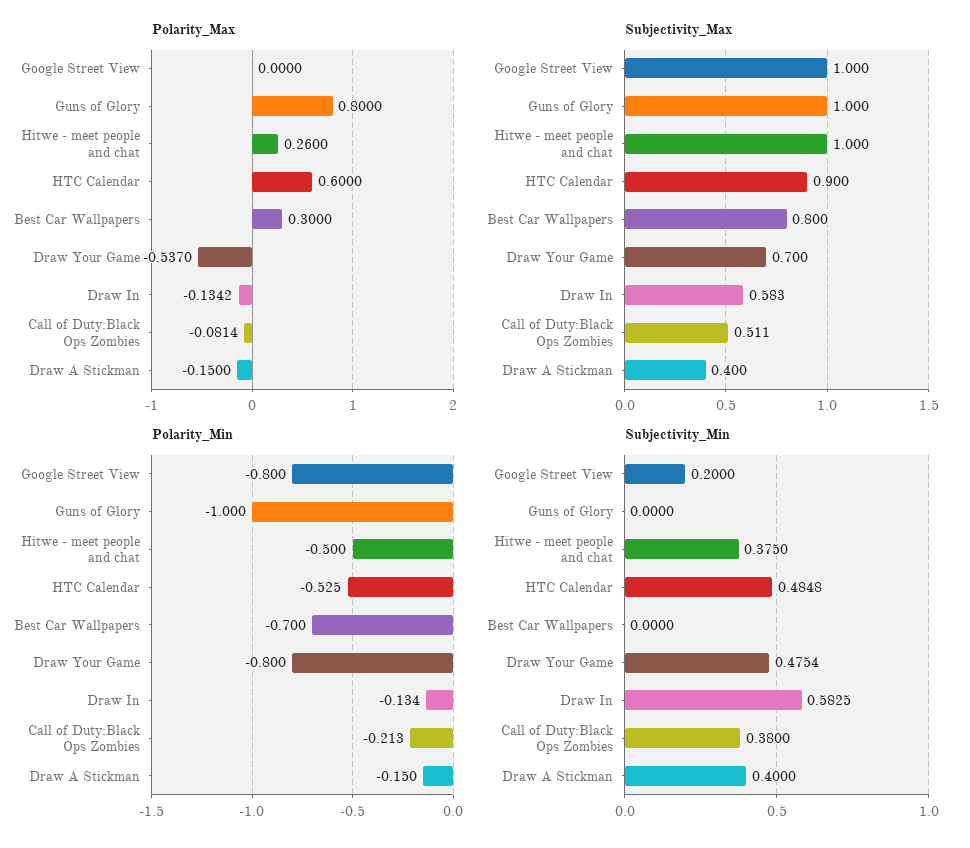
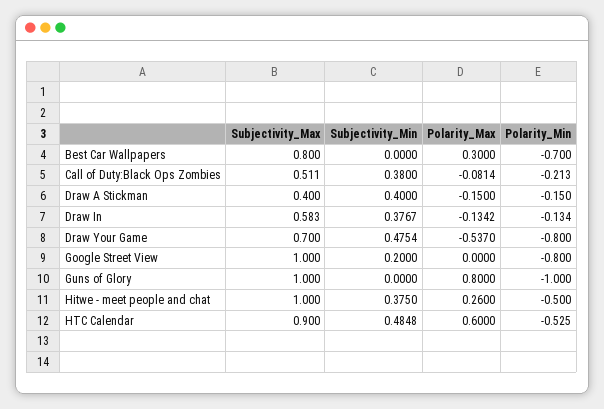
  {
    "Polarity_Max": {
      "Google Street View": 0,
      "Guns of Glory": 0.8,
      "Hitwe - meet people and chat": 0.26,
      "HTC Calendar": 0.6,
      "Best Car Wallpapers": 0.3,
      "Draw Your Game": -0.537,
      "Draw In": -0.1342,
      "Call of Duty:Black Ops Zombies": -0.0814,
      "Draw A Stickman": -0.15
    },
    "Subjectivity_Max": {
      "Google Street View": 1,
      "Guns of Glory": 1,
      "Hitwe - meet people and chat": 1,
      "HTC Calendar": 0.9,
      "Best Car Wallpapers": 0.8,
      "Draw Your Game": 0.7,
      "Draw In": 0.583,
      "Call of Duty:Black Ops Zombies": 0.511,
      "Draw A Stickman": 0.4
    },
    "Polarity_Min": {
      "Google Street View": -0.8,
      "Guns of Glory": -1,
      "Hitwe - meet people and chat": -0.5,
      "HTC Calendar": -0.525,
      "Best Car Wallpapers": -0.7,
      "Draw Your Game": -0.8,
      "Draw In": -0.134,
      "Call of Duty:Black Ops Zombies": -0.213,
      "Draw A Stickman": -0.15
    },
    "Subjectivity_Min": {
      "Google Street View": 0.2,
      "Guns of Glory": 0,
      "Hitwe - meet people and chat": 0.375,
      "HTC Calendar": 0.4848,
      "Best Car Wallpapers": 0,
      "Draw Your Game": 0.4754,
-     "Draw In": 0.5825,
+     "Draw In": 0.3767,
      "Call of Duty:Black Ops Zombies": 0.38,
      "Draw A Stickman": 0.4
    }
  }

